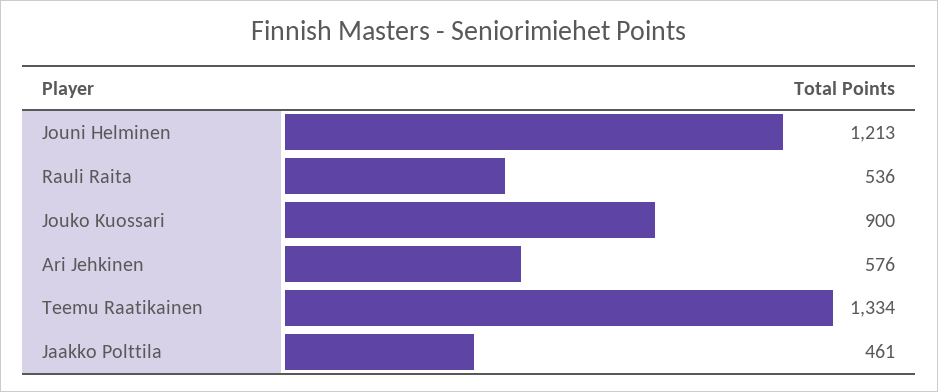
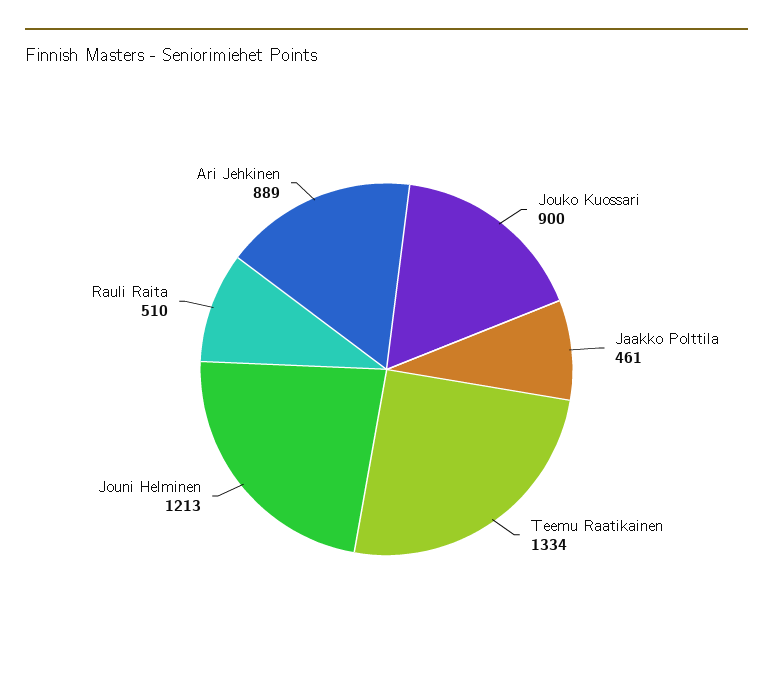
  {
    "Jouni Helminen": 1213,
-   "Rauli Raita": 536,
+   "Rauli Raita": 510,
    "Jouko Kuossari": 900,
-   "Ari Jehkinen": 576,
+   "Ari Jehkinen": 889,
    "Teemu Raatikainen": 1334,
    "Jaakko Polttila": 461
  }

